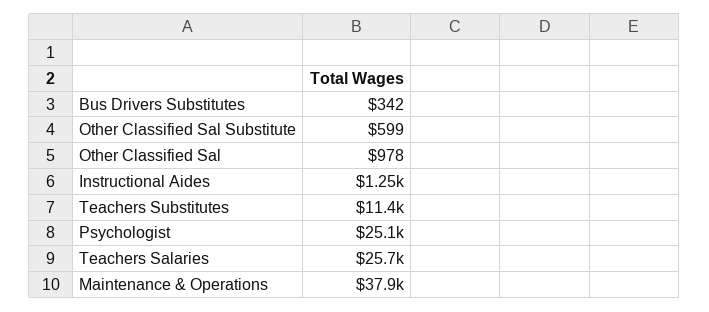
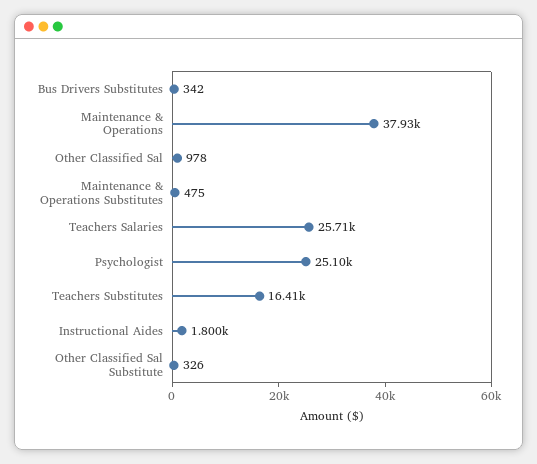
  {
    "Bus Drivers Substitutes": 342,
-   "Other Classified Sal Substitute": 599,
+   "Other Classified Sal Substitute": 326,
    "Other Classified Sal": 978,
-   "Instructional Aides": 1250,
+   "Instructional Aides": 1800,
-   "Teachers Substitutes": 11400,
+   "Teachers Substitutes": 16410,
    "Psychologist": 25100,
    "Teachers Salaries": 25710,
-   "Maintenance & Operations": 37930
+   "Maintenance & Operations": 37930,
+   "Maintenance & Operations Substitutes": 475
  }

